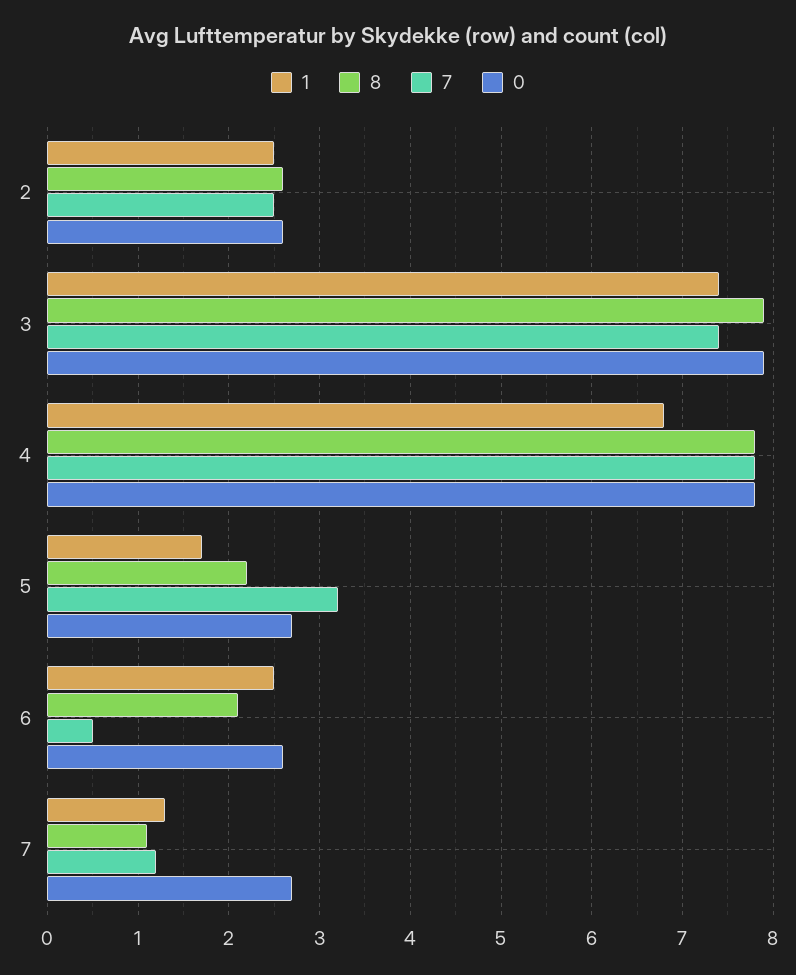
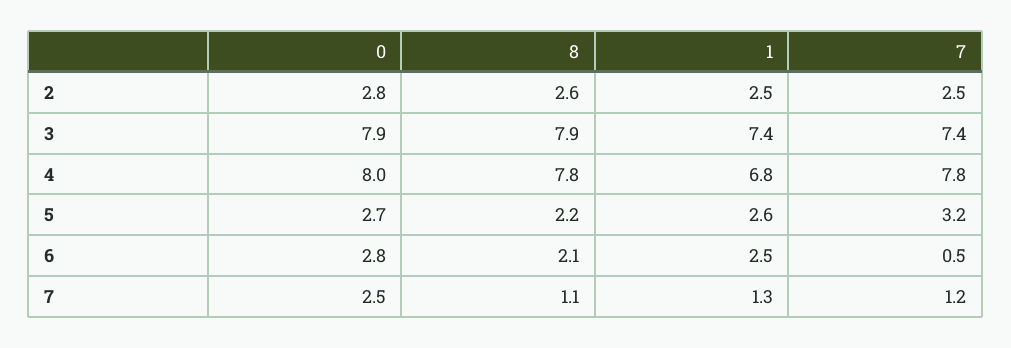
  {
    "1": {
      "2": 2.5,
      "3": 7.4,
      "4": 6.8,
-     "5": 1.7,
+     "5": 2.6,
      "6": 2.5,
      "7": 1.3
    },
    "8": {
      "2": 2.6,
      "3": 7.9,
      "4": 7.8,
      "5": 2.2,
      "6": 2.1,
      "7": 1.1
    },
    "7": {
      "2": 2.5,
      "3": 7.4,
      "4": 7.8,
      "5": 3.2,
      "6": 0.5,
      "7": 1.2
    },
    "0": {
-     "2": 2.6,
+     "2": 2.8,
      "3": 7.9,
-     "4": 7.8,
+     "4": 8,
      "5": 2.7,
-     "6": 2.6,
+     "6": 2.8,
-     "7": 2.7
+     "7": 2.5
    }
  }

